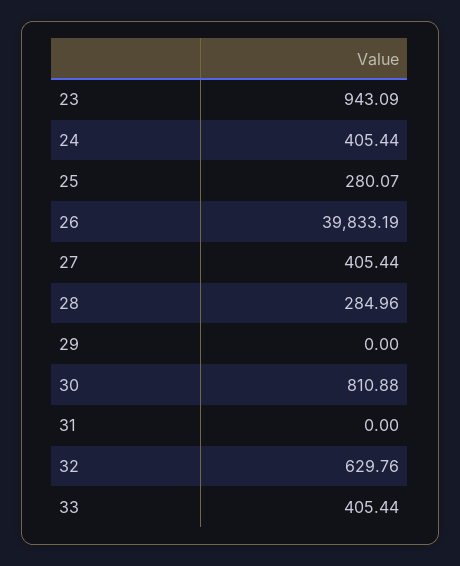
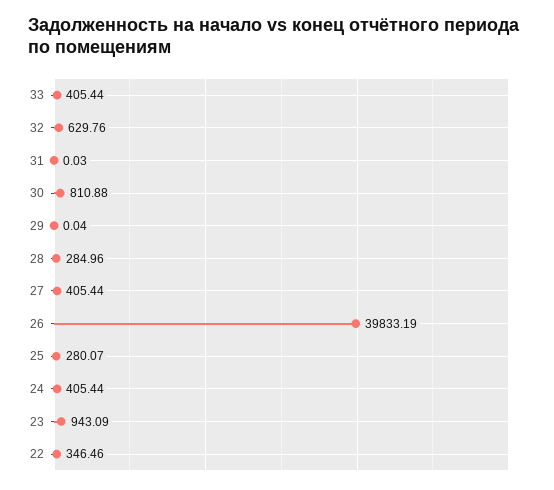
  {
    "23": 943.09,
    "24": 405.44,
    "25": 280.07,
    "26": 39833.19,
    "27": 405.44,
    "28": 284.96,
-   "29": 0,
+   "29": 0.04,
    "30": 810.88,
-   "31": 0,
+   "31": 0.03,
    "32": 629.76,
-   "33": 405.44
+   "33": 405.44,
+   "22": 346.46
  }

